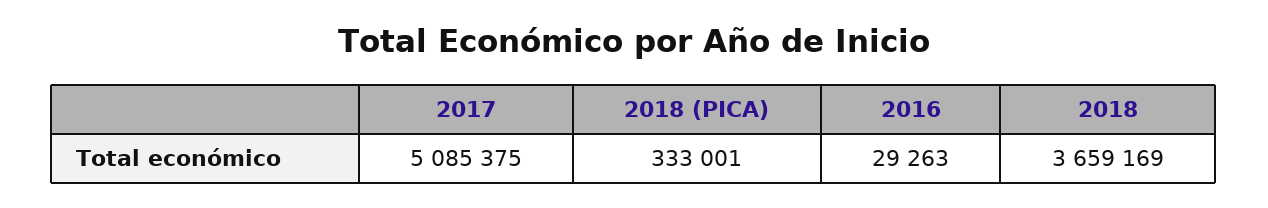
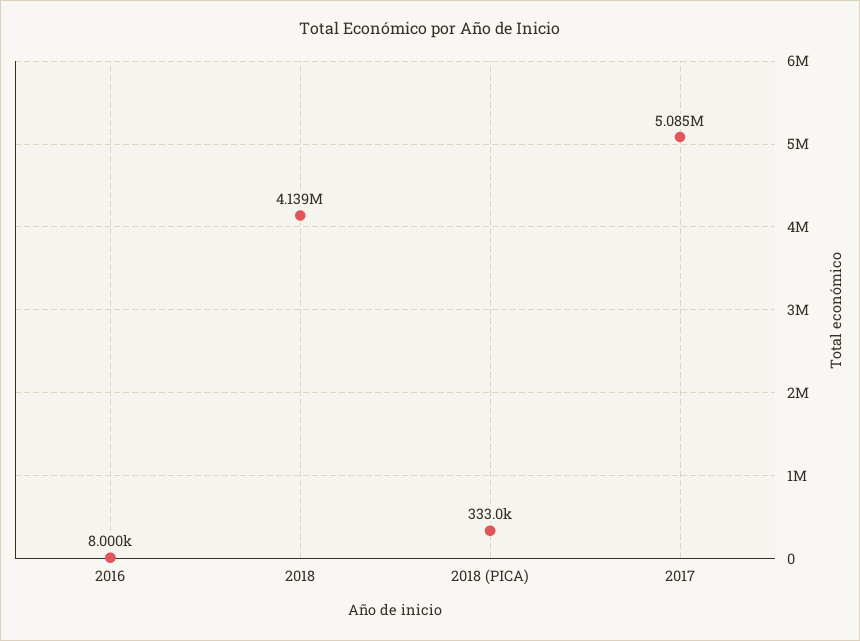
  {
    "2017": 5085375,
    "2018 (PICA)": 333001,
-   "2016": 29263,
+   "2016": 8000,
-   "2018": 3659169
+   "2018": 4139000
  }

